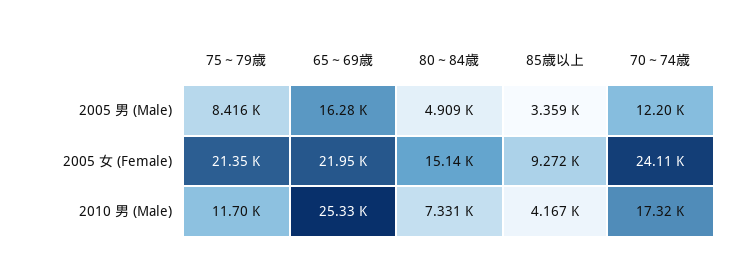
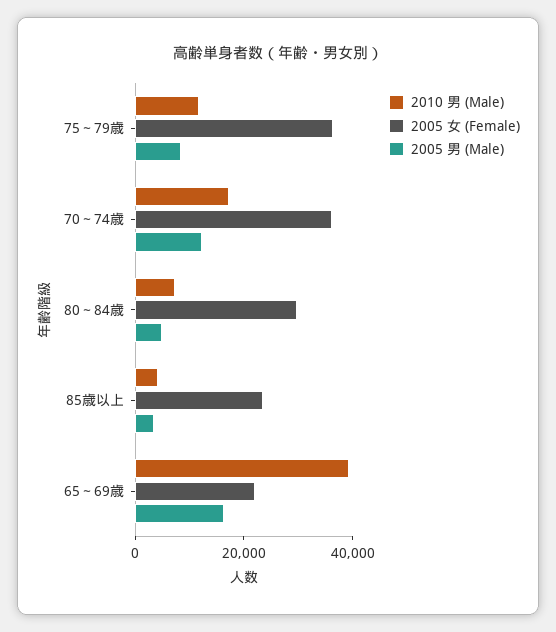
  {
    "2005 男 (Male)": {
      "75～79歳": 8416,
      "65～69歳": 16280,
      "80～84歳": 4909,
      "85歳以上": 3359,
      "70～74歳": 12200
    },
    "2005 女 (Female)": {
-     "75～79歳": 21350,
+     "75～79歳": 35000,
      "65～69歳": 21950,
-     "80～84歳": 15140,
+     "80～84歳": 30000,
-     "85歳以上": 9272,
+     "85歳以上": 25000,
-     "70～74歳": 24110
+     "70～74歳": 35000
    },
    "2010 男 (Male)": {
      "75～79歳": 11700,
-     "65～69歳": 25330,
+     "65～69歳": 40000,
      "80～84歳": 7331,
      "85歳以上": 4167,
      "70～74歳": 17320
    }
  }

